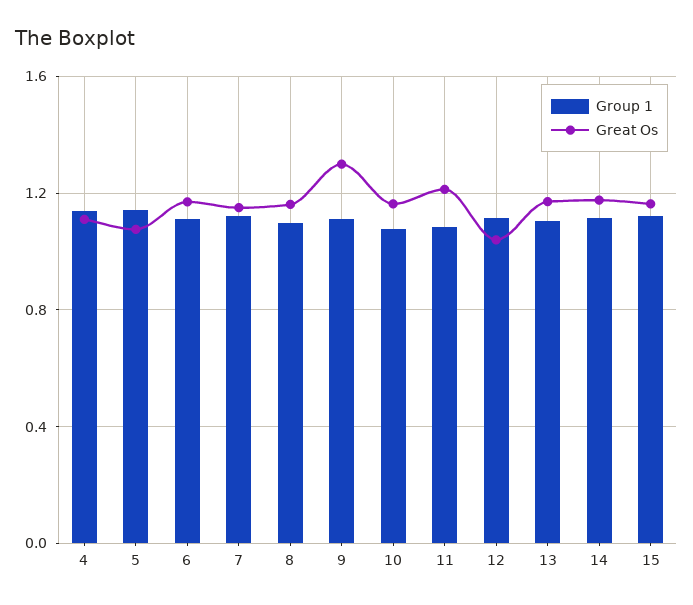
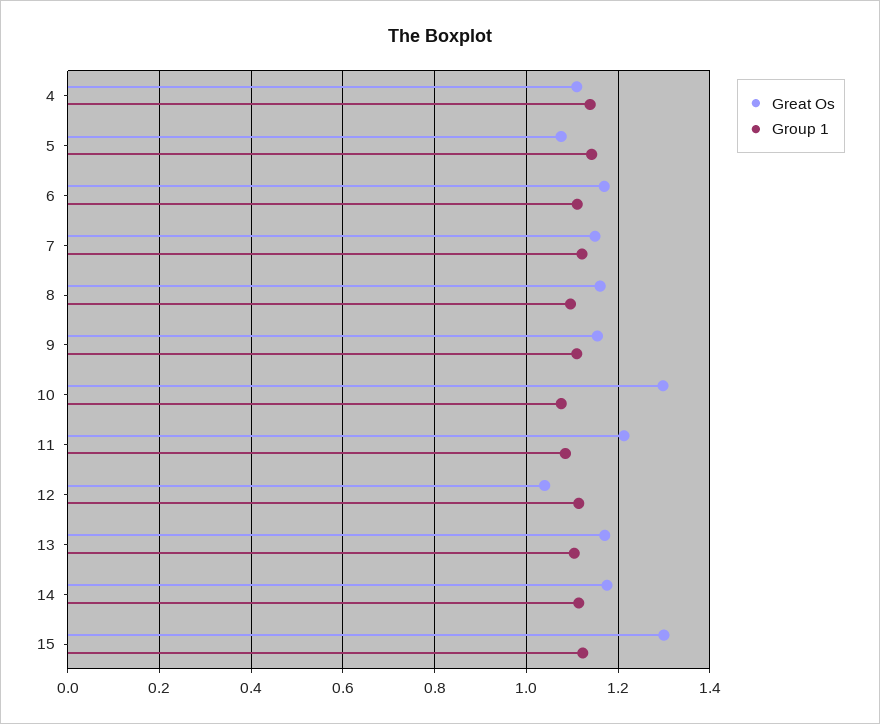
  {
    "Group 1": {
      "4": 1.14,
      "5": 1.14,
      "6": 1.12,
      "7": 1.12,
      "8": 1.1,
      "9": 1.12,
      "10": 1.08,
      "11": 1.08,
      "12": 1.12,
      "13": 1.1,
      "14": 1.12,
      "15": 1.12
    },
    "Great Os": {
      "4": 1.12,
      "5": 1.08,
      "6": 1.18,
      "7": 1.16,
      "8": 1.16,
-     "9": 1.3,
+     "9": 1.16,
-     "10": 1.15,
+     "10": 1.3,
      "11": 1.22,
      "12": 1.04,
      "13": 1.18,
      "14": 1.18,
-     "15": 1.15
+     "15": 1.3
    }
  }

